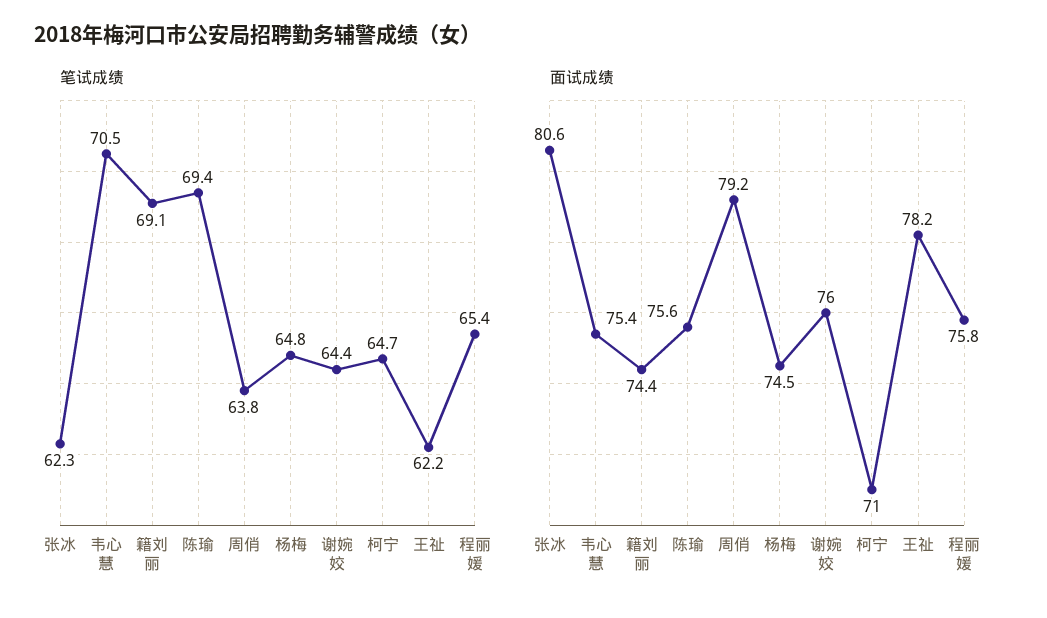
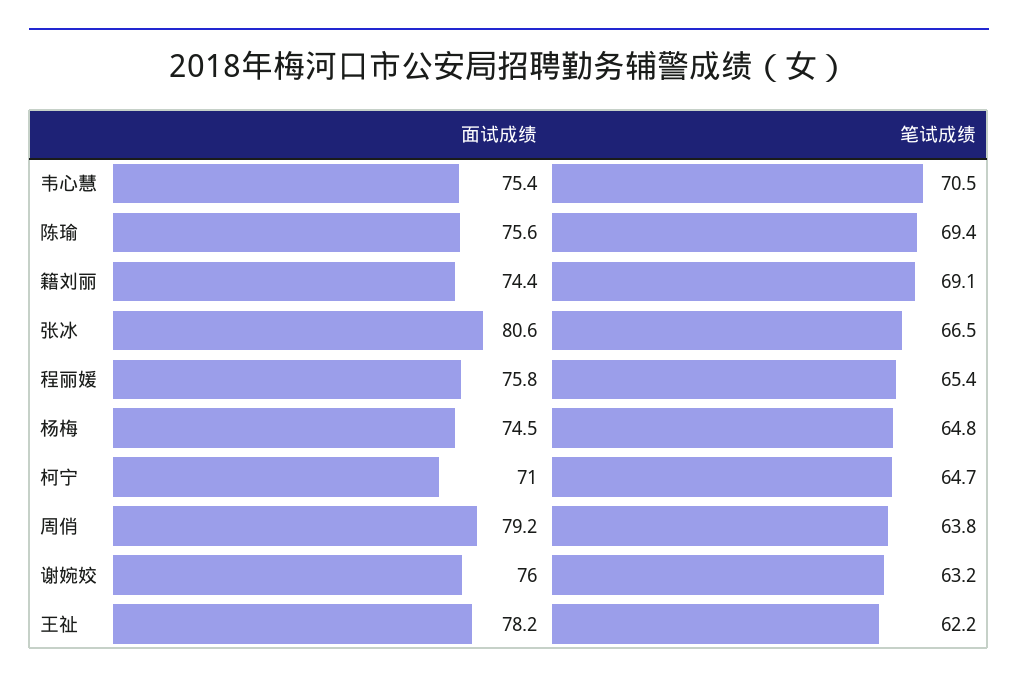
  {
    "笔试成绩": {
-     "张冰": 62.3,
+     "张冰": 66.5,
      "韦心慧": 70.5,
      "籍刘丽": 69.1,
      "陈瑜": 69.4,
      "周俏": 63.8,
      "杨梅": 64.8,
-     "谢婉姣": 64.4,
+     "谢婉姣": 63.2,
      "柯宁": 64.7,
      "王祉": 62.2,
      "程丽媛": 65.4
    },
    "面试成绩": {
      "张冰": 80.6,
      "韦心慧": 75.4,
      "籍刘丽": 74.4,
      "陈瑜": 75.6,
      "周俏": 79.2,
      "杨梅": 74.5,
      "谢婉姣": 76,
      "柯宁": 71,
      "王祉": 78.2,
      "程丽媛": 75.8
    }
  }

